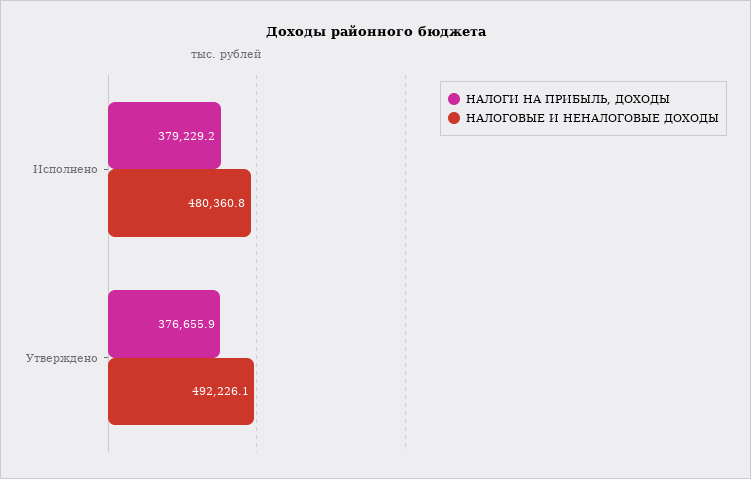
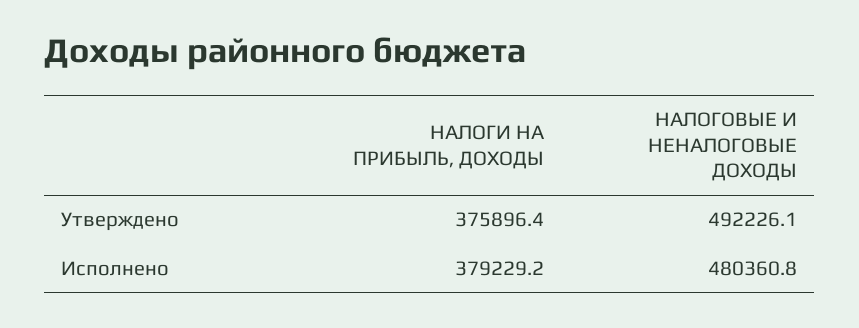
  {
    "НАЛОГИ НА ПРИБЫЛЬ, ДОХОДЫ": {
      "Исполнено": 379229.2,
-     "Утверждено": 376655.9
+     "Утверждено": 375896.4
    },
    "НАЛОГОВЫЕ И НЕНАЛОГОВЫЕ ДОХОДЫ": {
      "Исполнено": 480360.8,
      "Утверждено": 492226.1
    }
  }

